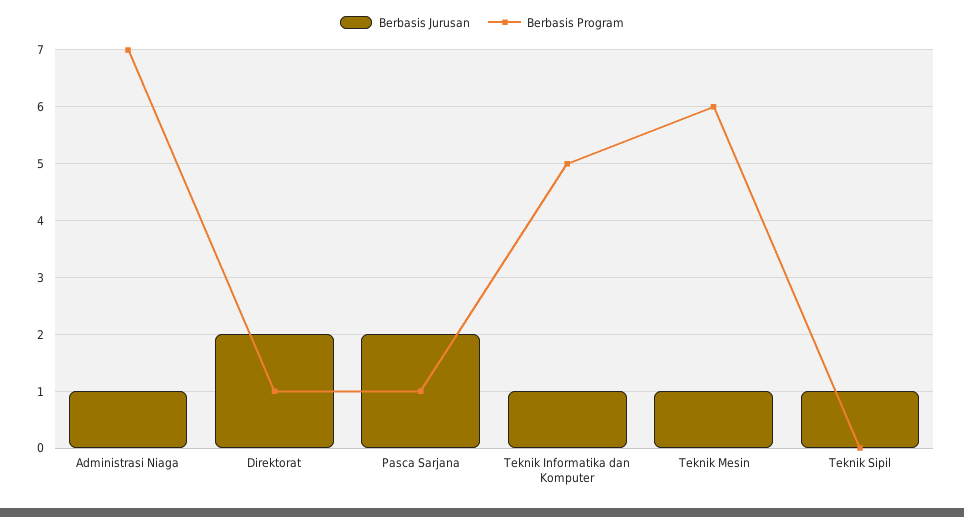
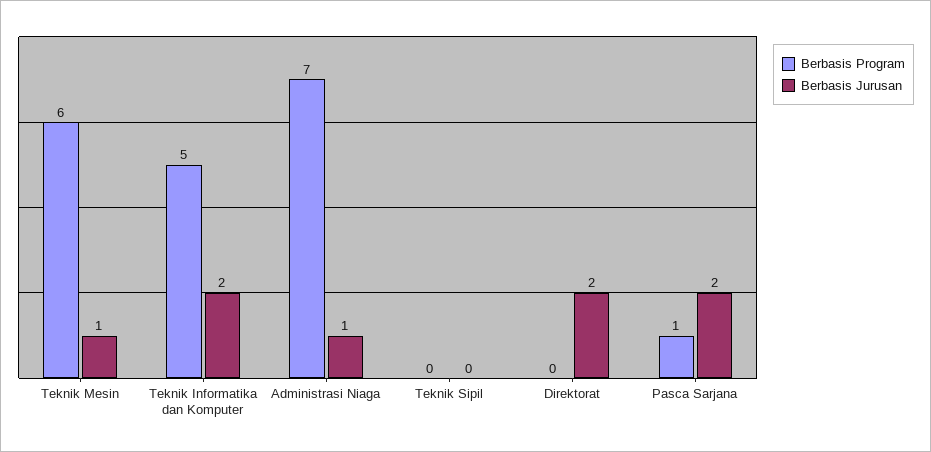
  {
    "Berbasis Jurusan": {
      "Administrasi Niaga": 1,
      "Direktorat": 2,
      "Pasca Sarjana": 2,
-     "Teknik Informatika dan Komputer": 1,
+     "Teknik Informatika dan Komputer": 2,
      "Teknik Mesin": 1,
-     "Teknik Sipil": 1
+     "Teknik Sipil": 0
    },
    "Berbasis Program": {
      "Administrasi Niaga": 7,
-     "Direktorat": 1,
+     "Direktorat": 0,
      "Pasca Sarjana": 1,
      "Teknik Informatika dan Komputer": 5,
      "Teknik Mesin": 6,
      "Teknik Sipil": 0
    }
  }

